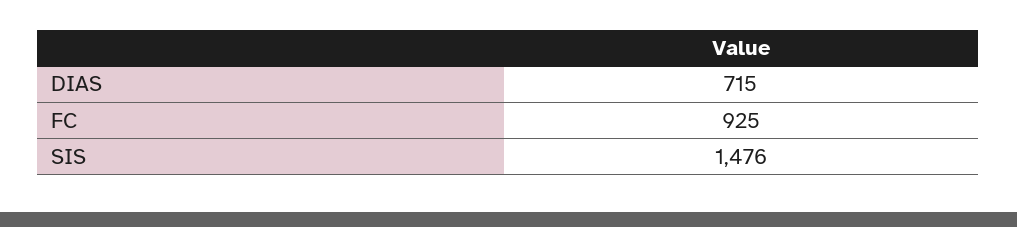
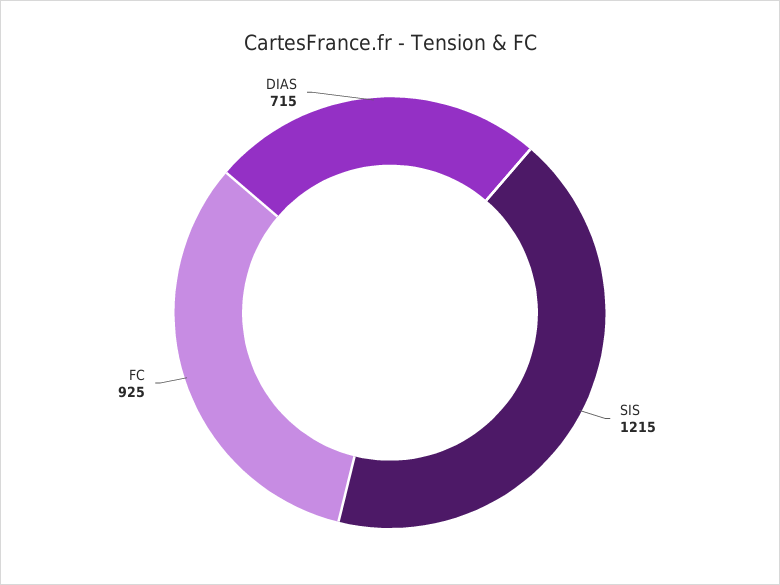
  {
    "DIAS": 715,
    "FC": 925,
-   "SIS": 1476
+   "SIS": 1215
  }

